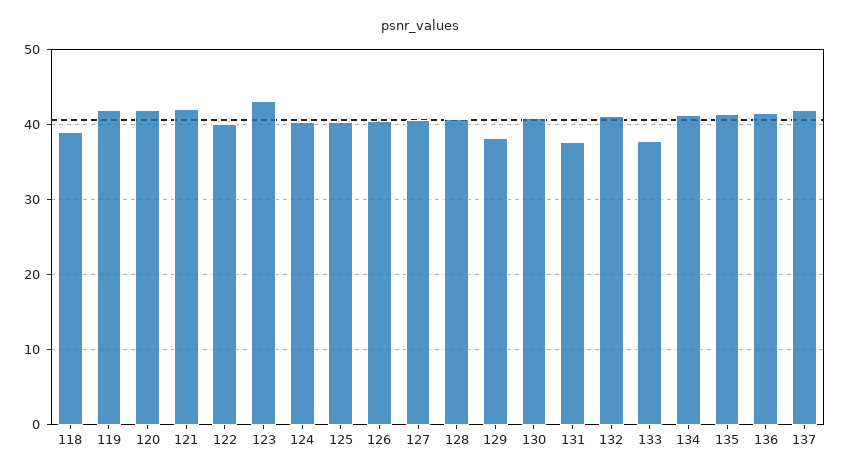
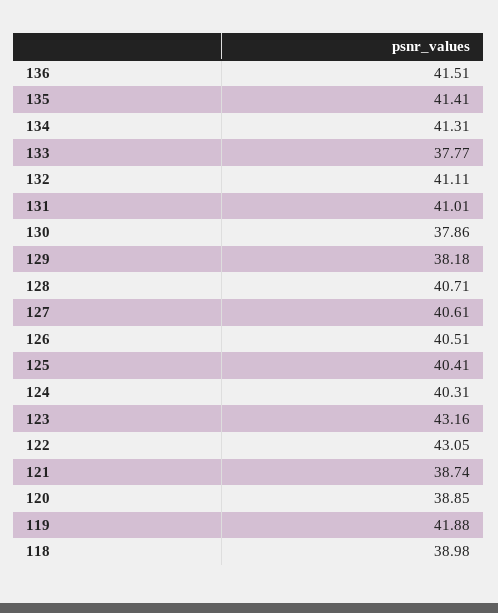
  {
    "118": 38.98,
    "119": 41.88,
-   "120": 42,
+   "120": 38.85,
-   "121": 42,
+   "121": 38.74,
-   "122": 40,
+   "122": 43.05,
    "123": 43.16,
    "124": 40.31,
    "125": 40.41,
    "126": 40.51,
    "127": 40.61,
    "128": 40.71,
    "129": 38.18,
-   "130": 41,
+   "130": 37.86,
-   "131": 38,
+   "131": 41.01,
    "132": 41.11,
    "133": 37.77,
    "134": 41.31,
    "135": 41.41,
-   "136": 41.51,
+   "136": 41.51
-   "137": 42
  }

